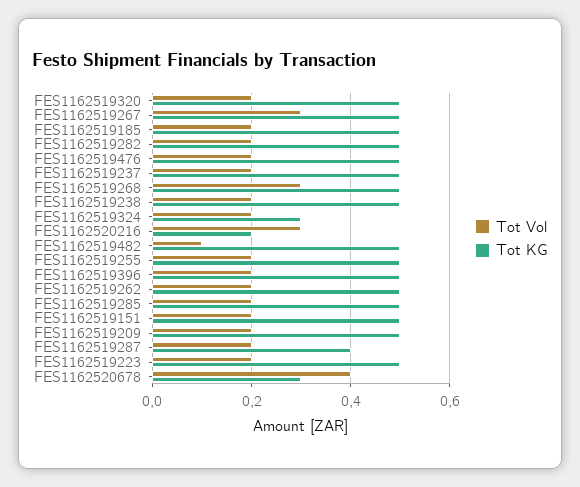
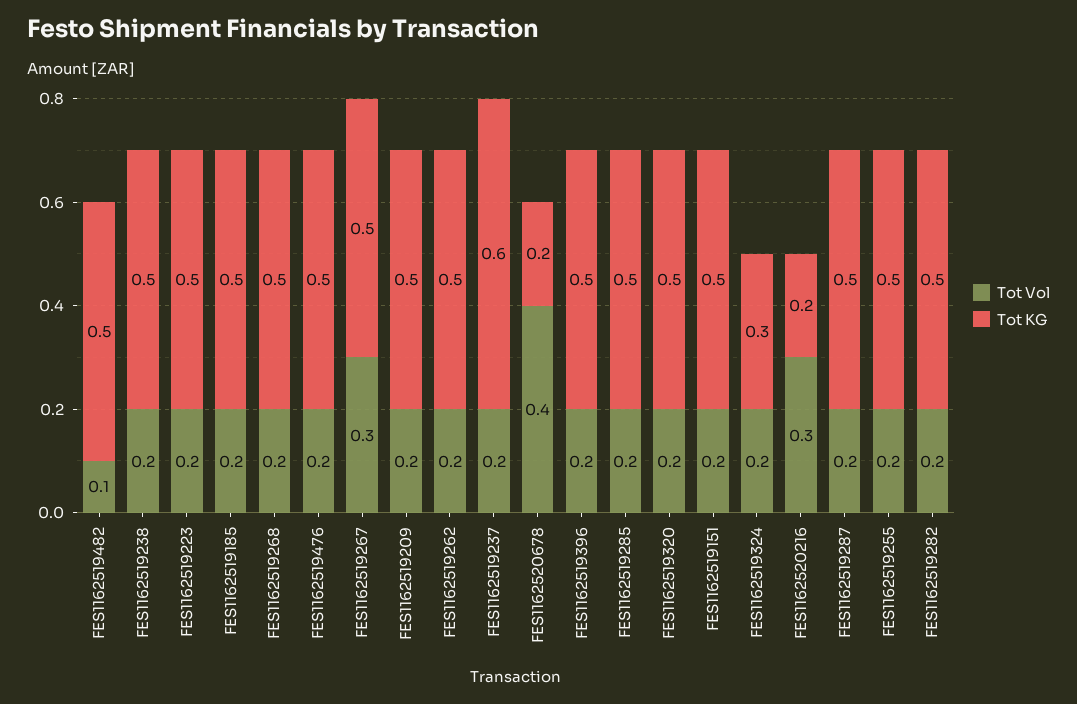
  {
    "Tot Vol": {
      "FES1162519320": 0.2,
      "FES1162519267": 0.3,
      "FES1162519185": 0.2,
      "FES1162519282": 0.2,
      "FES1162519476": 0.2,
      "FES1162519237": 0.2,
-     "FES1162519268": 0.3,
+     "FES1162519268": 0.2,
      "FES1162519238": 0.2,
      "FES1162519324": 0.2,
      "FES1162520216": 0.3,
      "FES1162519482": 0.1,
      "FES1162519255": 0.2,
      "FES1162519396": 0.2,
      "FES1162519262": 0.2,
      "FES1162519285": 0.2,
      "FES1162519151": 0.2,
      "FES1162519209": 0.2,
      "FES1162519287": 0.2,
      "FES1162519223": 0.2,
      "FES1162520678": 0.4
    },
    "Tot KG": {
      "FES1162519320": 0.5,
      "FES1162519267": 0.5,
      "FES1162519185": 0.5,
      "FES1162519282": 0.5,
      "FES1162519476": 0.5,
-     "FES1162519237": 0.5,
+     "FES1162519237": 0.6,
      "FES1162519268": 0.5,
      "FES1162519238": 0.5,
      "FES1162519324": 0.3,
      "FES1162520216": 0.2,
      "FES1162519482": 0.5,
      "FES1162519255": 0.5,
      "FES1162519396": 0.5,
      "FES1162519262": 0.5,
      "FES1162519285": 0.5,
      "FES1162519151": 0.5,
      "FES1162519209": 0.5,
-     "FES1162519287": 0.4,
+     "FES1162519287": 0.5,
      "FES1162519223": 0.5,
-     "FES1162520678": 0.3
+     "FES1162520678": 0.2
    }
  }

